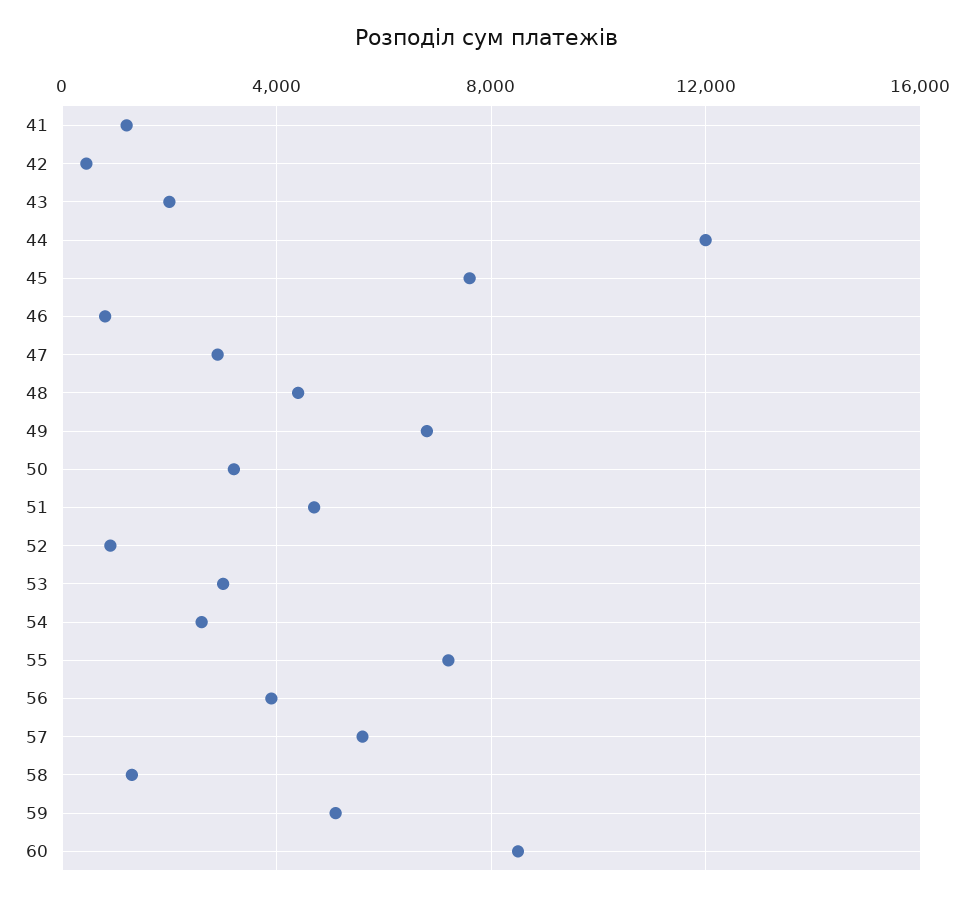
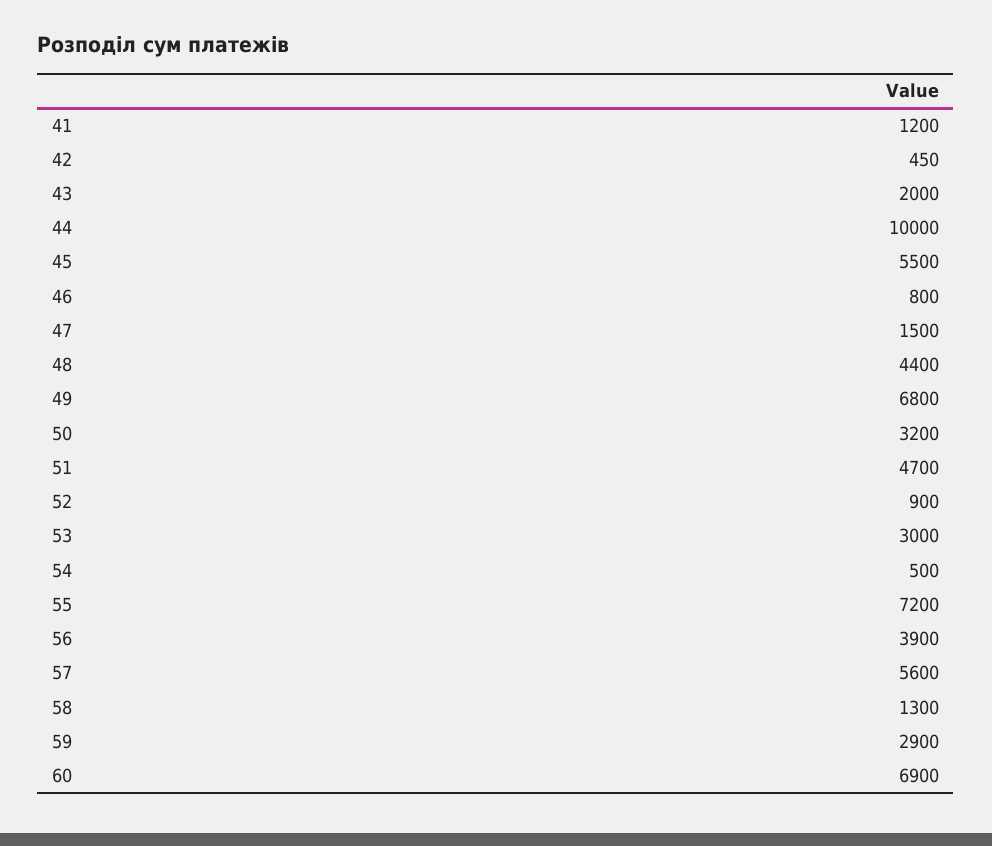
  {
    "41": 1200,
    "42": 450,
    "43": 2000,
-   "44": 12000,
+   "44": 10000,
-   "45": 7500,
+   "45": 5500,
    "46": 800,
-   "47": 3000,
+   "47": 1500,
    "48": 4400,
    "49": 6800,
    "50": 3200,
    "51": 4700,
    "52": 900,
    "53": 3000,
-   "54": 2500,
+   "54": 500,
    "55": 7200,
    "56": 3900,
    "57": 5600,
    "58": 1300,
-   "59": 5000,
+   "59": 2900,
-   "60": 8500
+   "60": 6900
  }

